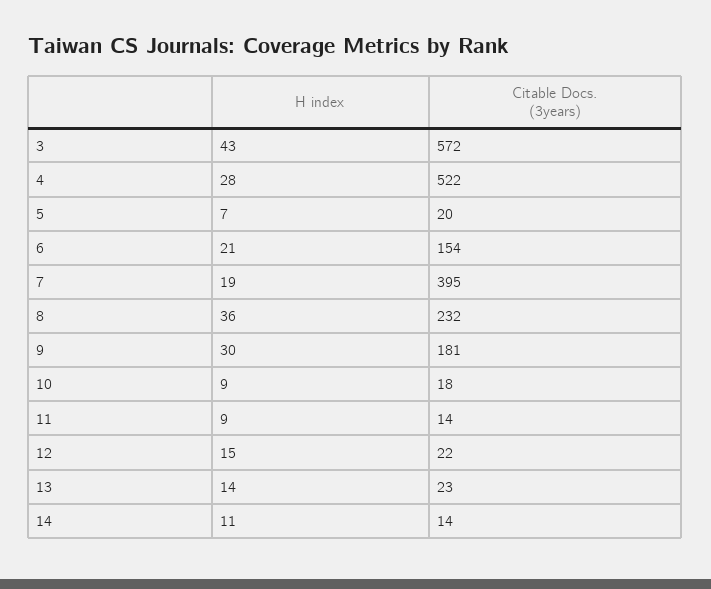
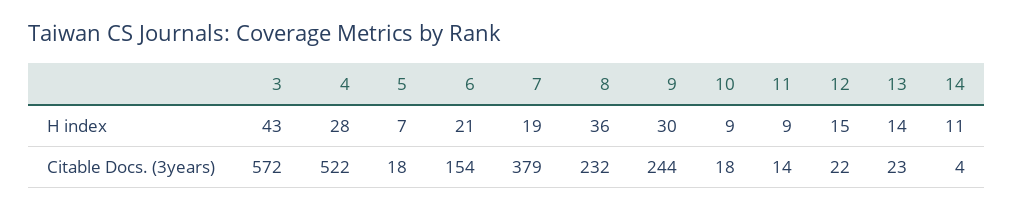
  {
    "H index": {
      "3": 43,
      "4": 28,
      "5": 7,
      "6": 21,
      "7": 19,
      "8": 36,
      "9": 30,
      "10": 9,
      "11": 9,
      "12": 15,
      "13": 14,
      "14": 11
    },
    "Citable Docs. (3years)": {
      "3": 572,
      "4": 522,
-     "5": 20,
+     "5": 18,
      "6": 154,
-     "7": 395,
+     "7": 379,
      "8": 232,
-     "9": 181,
+     "9": 244,
      "10": 18,
      "11": 14,
      "12": 22,
      "13": 23,
-     "14": 14
+     "14": 4
    }
  }

